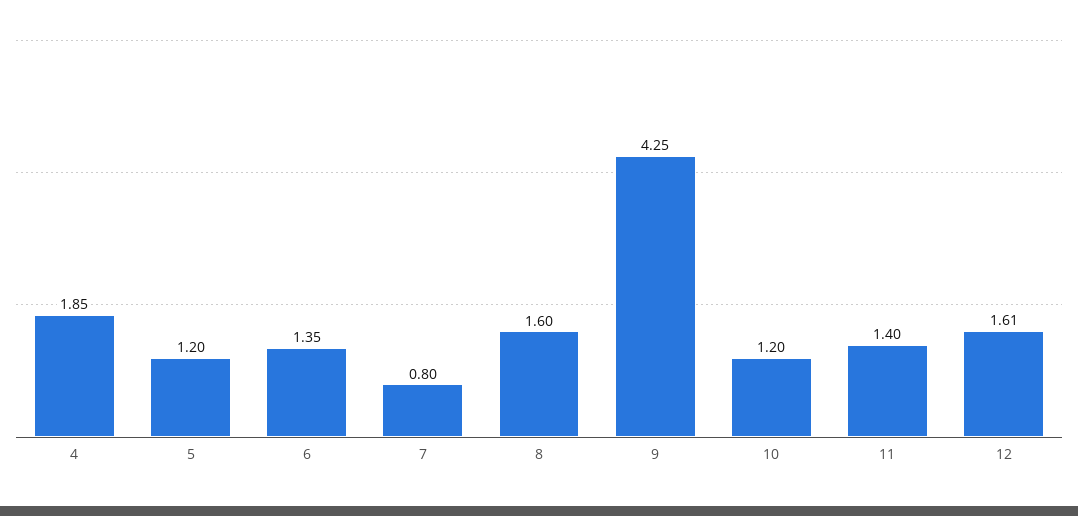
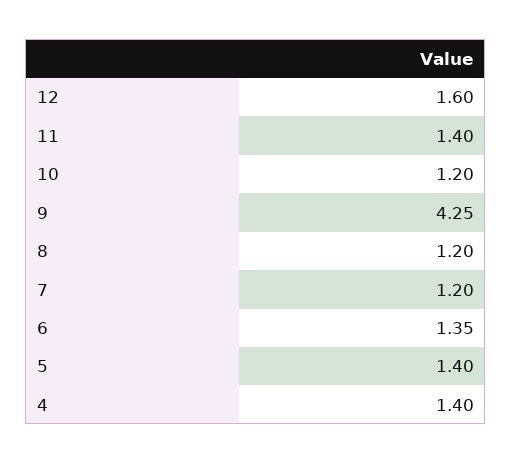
  {
-   "4": 1.85,
+   "4": 1.4,
-   "5": 1.2,
+   "5": 1.4,
    "6": 1.35,
-   "7": 0.8,
+   "7": 1.2,
-   "8": 1.6,
+   "8": 1.2,
    "9": 4.25,
    "10": 1.2,
    "11": 1.4,
-   "12": 1.61
+   "12": 1.6
  }

